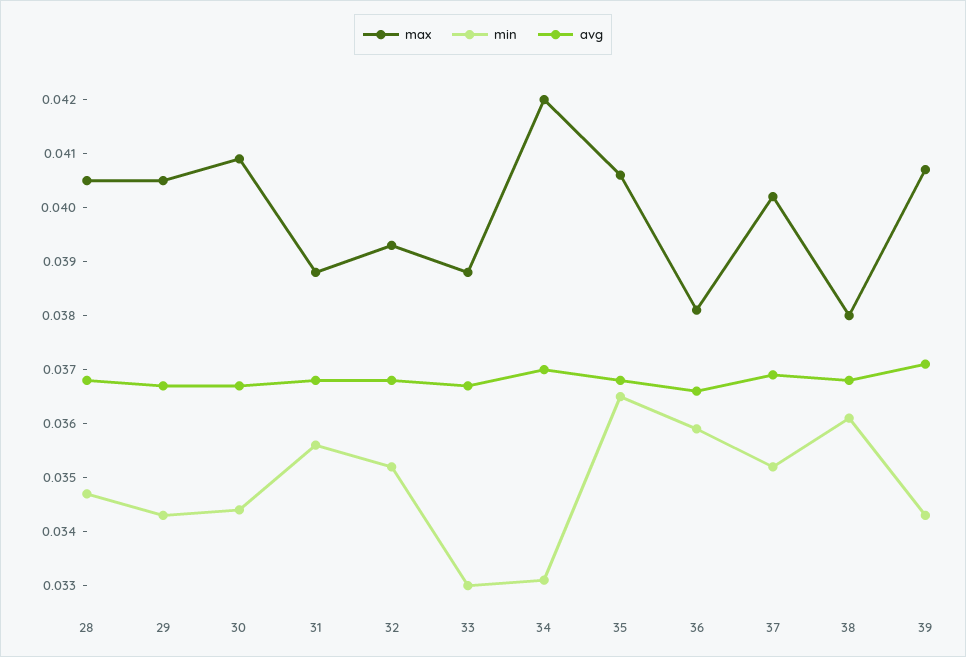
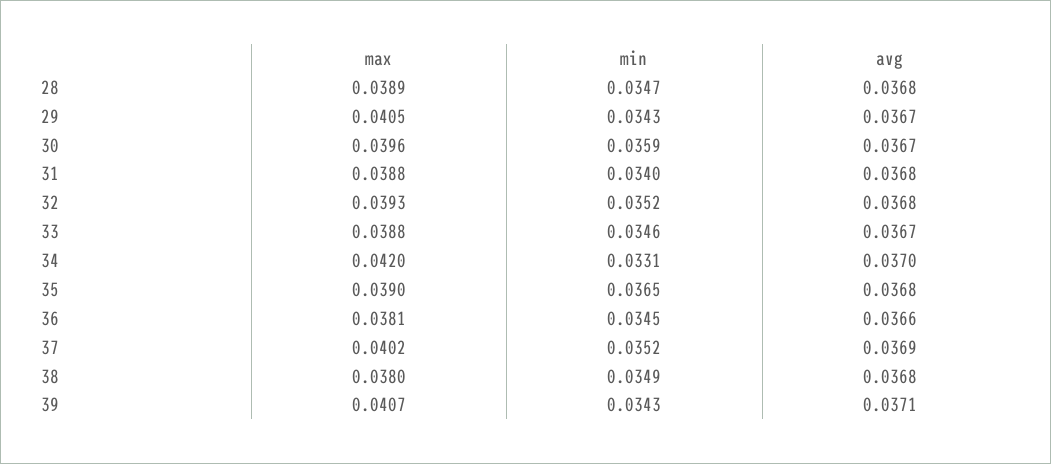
  {
    "max": {
-     "28": 0.0405,
+     "28": 0.0389,
      "29": 0.0405,
-     "30": 0.041,
+     "30": 0.0396,
      "31": 0.0388,
      "32": 0.0393,
      "33": 0.0388,
      "34": 0.042,
-     "35": 0.0405,
+     "35": 0.039,
      "36": 0.0381,
      "37": 0.0402,
      "38": 0.038,
      "39": 0.0407
    },
    "min": {
      "28": 0.0347,
      "29": 0.0343,
-     "30": 0.0345,
+     "30": 0.0359,
-     "31": 0.0355,
+     "31": 0.034,
      "32": 0.0352,
-     "33": 0.033,
+     "33": 0.0346,
      "34": 0.0331,
      "35": 0.0365,
-     "36": 0.036,
+     "36": 0.0345,
      "37": 0.0352,
-     "38": 0.036,
+     "38": 0.0349,
      "39": 0.0343
    },
    "avg": {
      "28": 0.0368,
      "29": 0.0367,
      "30": 0.0367,
      "31": 0.0368,
      "32": 0.0368,
      "33": 0.0367,
      "34": 0.037,
      "35": 0.0368,
      "36": 0.0366,
      "37": 0.0369,
      "38": 0.0368,
      "39": 0.0371
    }
  }

